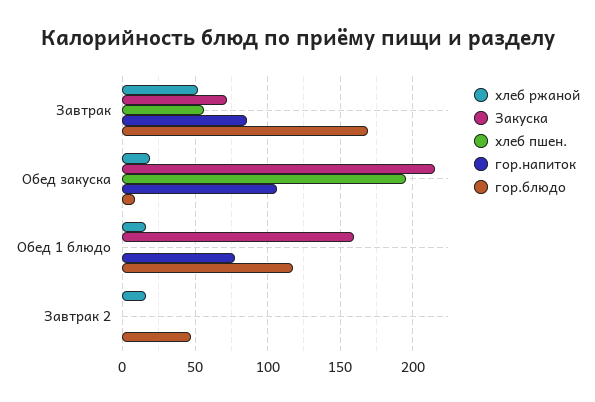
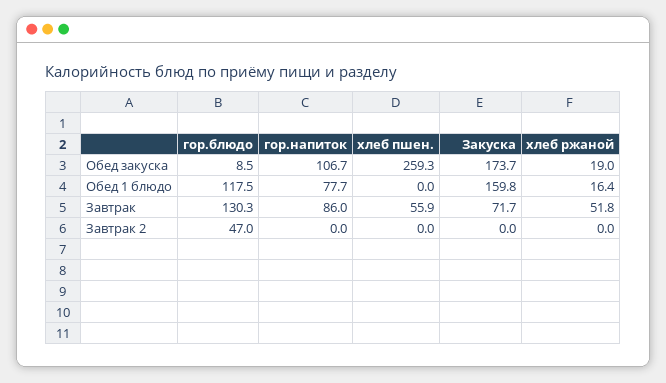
  {
    "хлеб ржаной": {
      "Завтрак": 51.8,
      "Обед закуска": 19,
      "Обед 1 блюдо": 16.4,
-     "Завтрак 2": 15
+     "Завтрак 2": 0
    },
    "Закуска": {
      "Завтрак": 71.7,
-     "Обед закуска": 215,
+     "Обед закуска": 173.7,
      "Обед 1 блюдо": 159.8,
      "Завтрак 2": 0
    },
    "хлеб пшен.": {
      "Завтрак": 55.9,
-     "Обед закуска": 195,
+     "Обед закуска": 259.3,
      "Обед 1 блюдо": 0,
      "Завтрак 2": 0
    },
    "гор.напиток": {
      "Завтрак": 86,
      "Обед закуска": 106.7,
      "Обед 1 блюдо": 77.7,
      "Завтрак 2": 0
    },
    "гор.блюдо": {
-     "Завтрак": 170,
+     "Завтрак": 130.3,
      "Обед закуска": 8.5,
      "Обед 1 блюдо": 117.5,
      "Завтрак 2": 47
    }
  }

